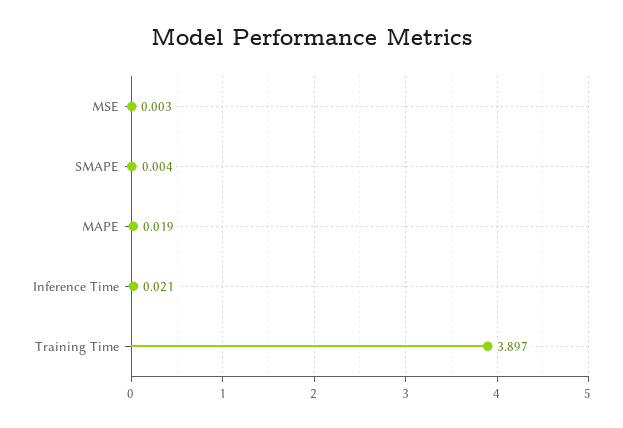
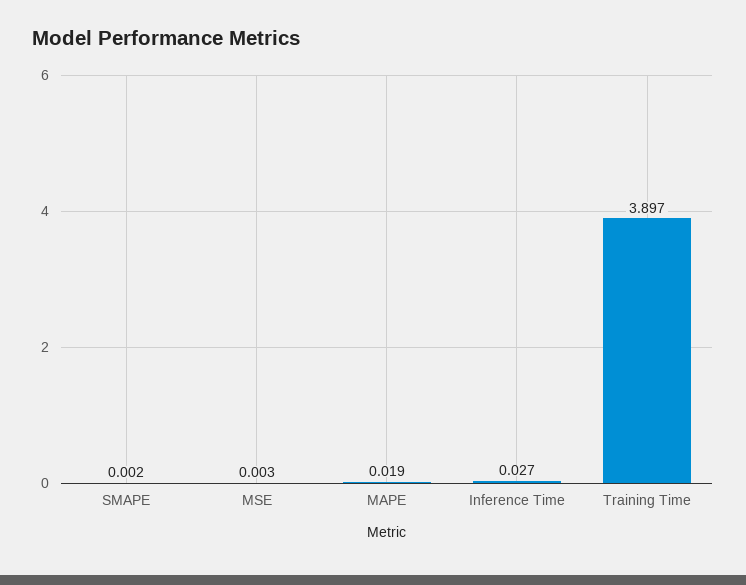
  {
    "MSE": 0.003,
-   "SMAPE": 0.004,
+   "SMAPE": 0.002,
    "MAPE": 0.019,
-   "Inference Time": 0.021,
+   "Inference Time": 0.027,
    "Training Time": 3.897
  }

